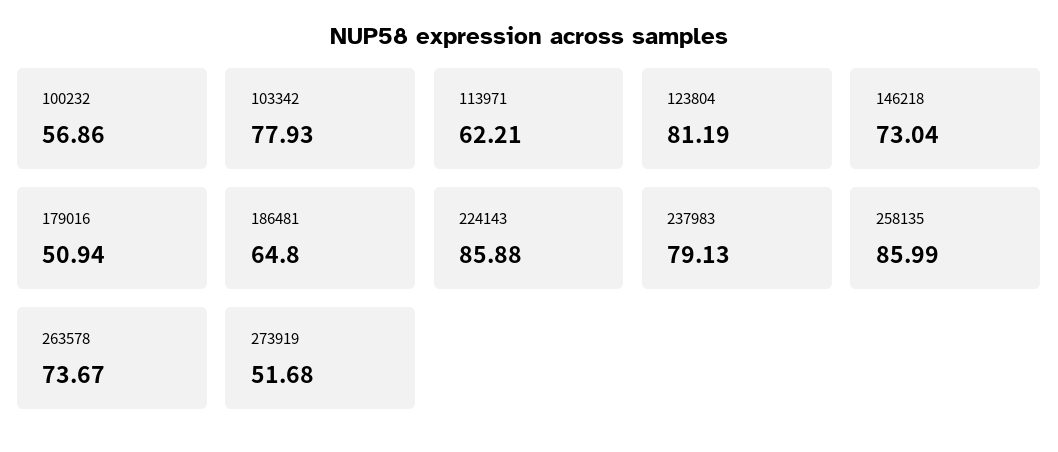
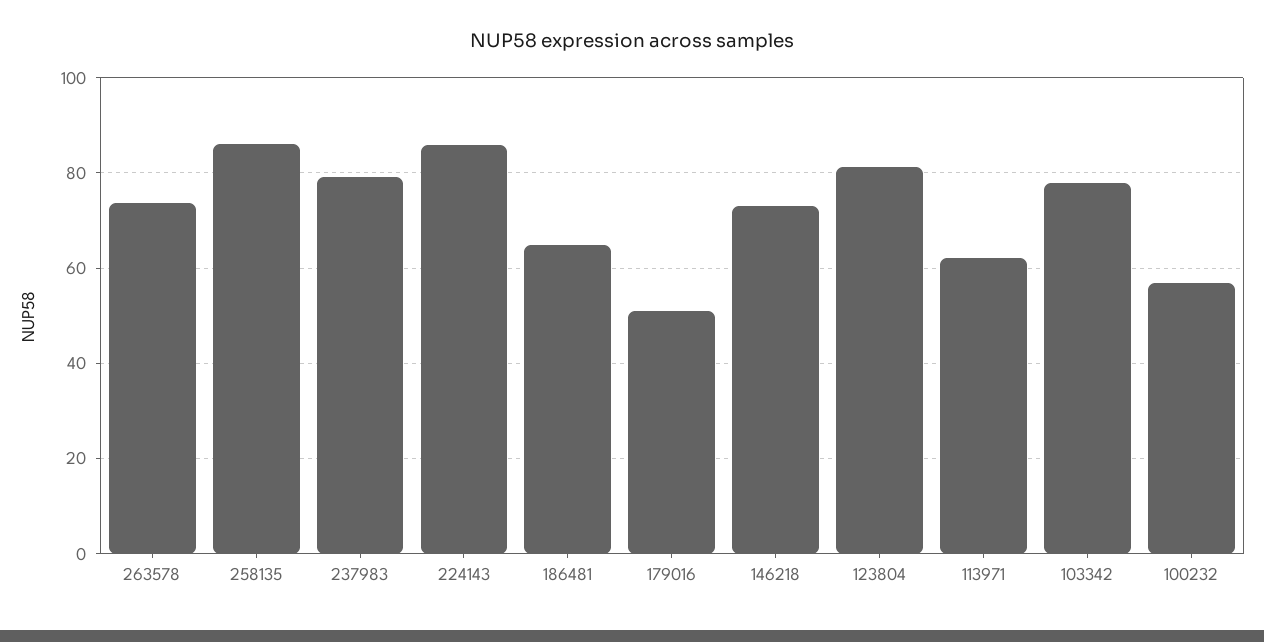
  {
    "100232": 56.86,
    "103342": 77.93,
    "113971": 62.21,
    "123804": 81.19,
    "146218": 73.04,
    "179016": 50.94,
    "186481": 64.8,
    "224143": 85.88,
    "237983": 79.13,
    "258135": 85.99,
-   "263578": 73.67,
+   "263578": 73.67
-   "273919": 51.68
  }

